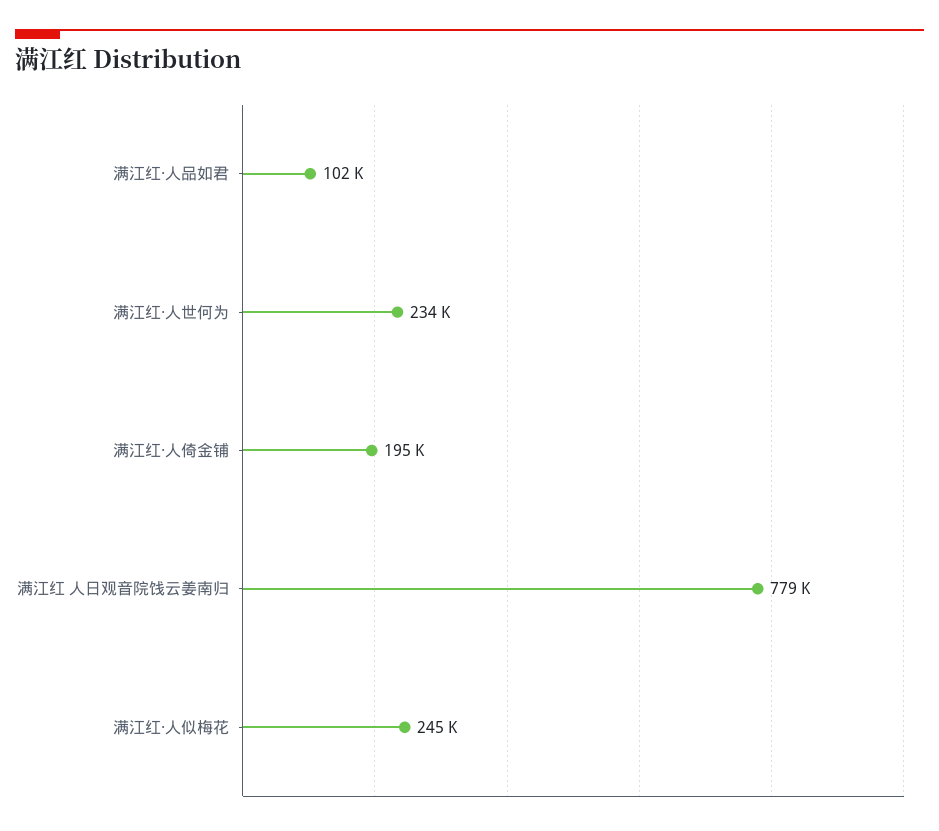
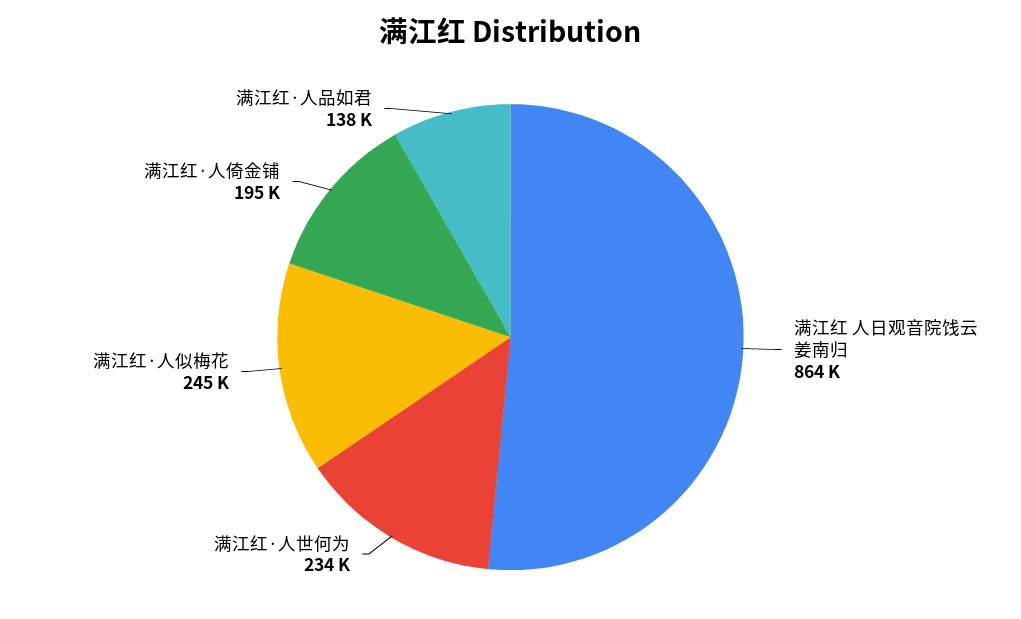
  {
-   "满江红·人品如君": 102000,
+   "满江红·人品如君": 138000,
    "满江红·人世何为": 234000,
    "满江红·人倚金铺": 195000,
-   "满江红 人日观音院饯云姜南归": 779000,
+   "满江红 人日观音院饯云姜南归": 864000,
    "满江红·人似梅花": 245000
  }

